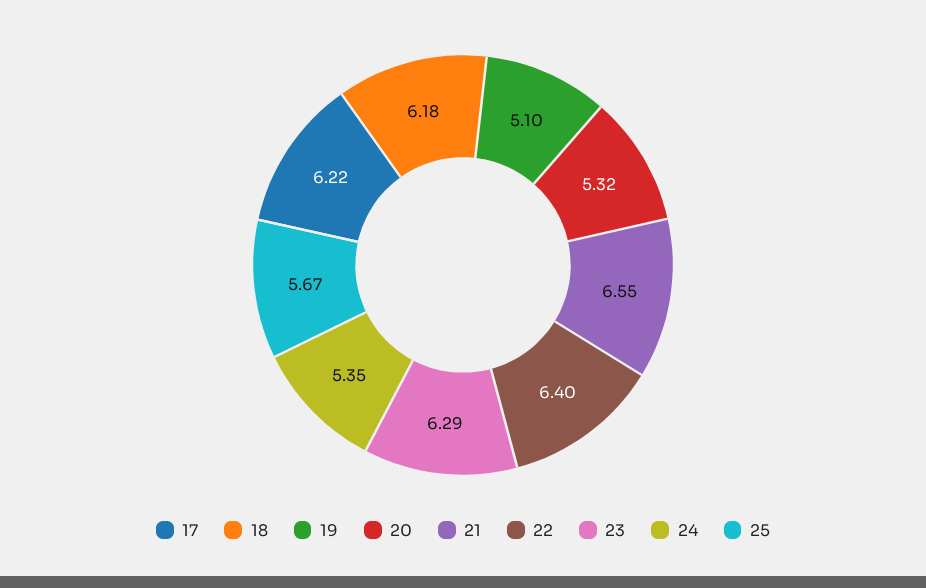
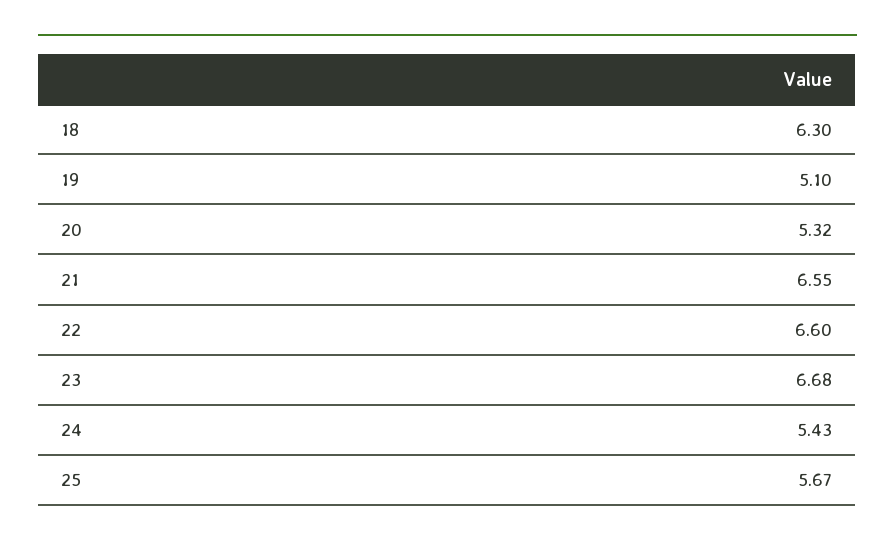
  {
-   "17": 6.22,
-   "18": 6.18,
+   "18": 6.3,
    "19": 5.1,
    "20": 5.32,
    "21": 6.55,
-   "22": 6.4,
+   "22": 6.6,
-   "23": 6.29,
+   "23": 6.68,
-   "24": 5.35,
+   "24": 5.43,
    "25": 5.67
  }

